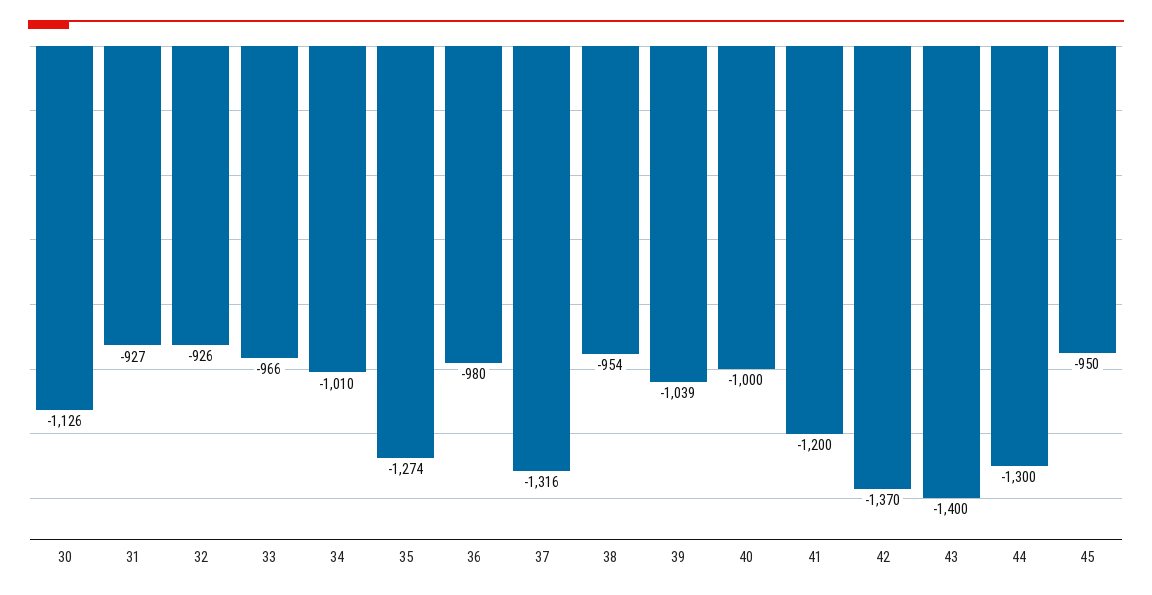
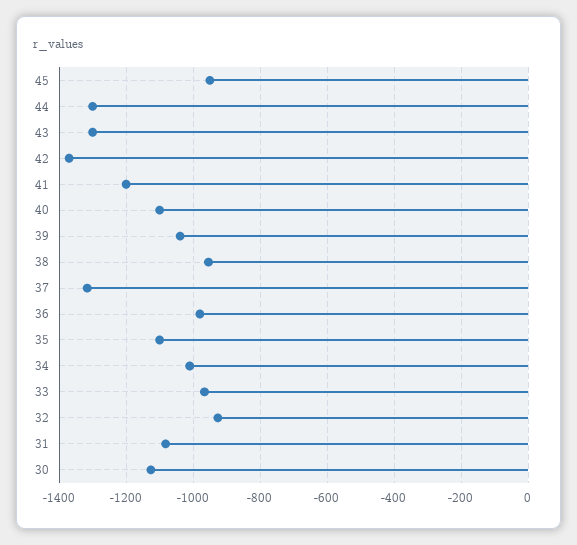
  {
    "30": -1126,
-   "31": -927,
+   "31": -1080,
    "32": -926,
    "33": -966,
    "34": -1010,
-   "35": -1274,
+   "35": -1100,
    "36": -980,
    "37": -1316,
    "38": -954,
    "39": -1039,
-   "40": -1000,
+   "40": -1100,
    "41": -1200,
    "42": -1370,
-   "43": -1400,
+   "43": -1300,
    "44": -1300,
    "45": -950
  }

